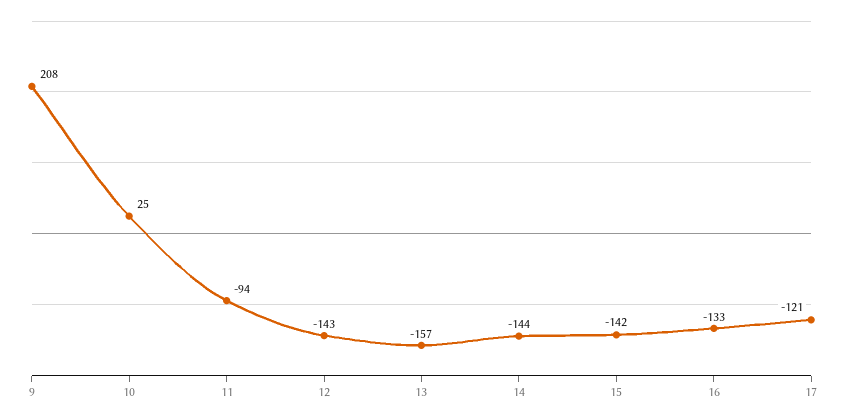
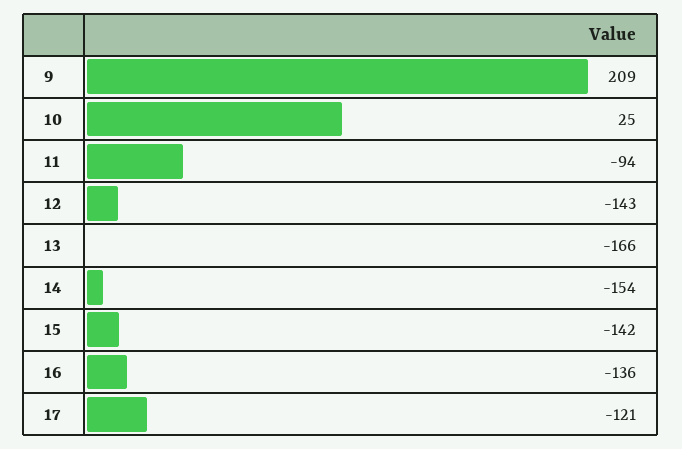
  {
-   "9": 208,
+   "9": 209,
    "10": 25,
    "11": -94,
    "12": -143,
-   "13": -157,
+   "13": -166,
-   "14": -144,
+   "14": -154,
    "15": -142,
-   "16": -133,
+   "16": -136,
    "17": -121
  }

